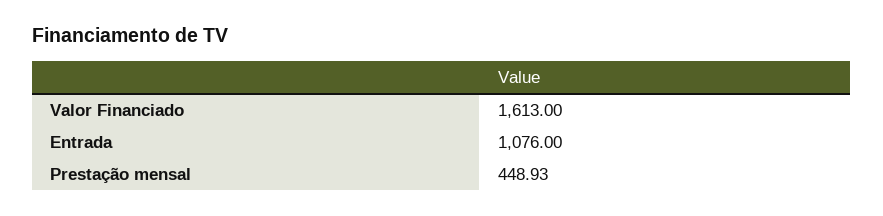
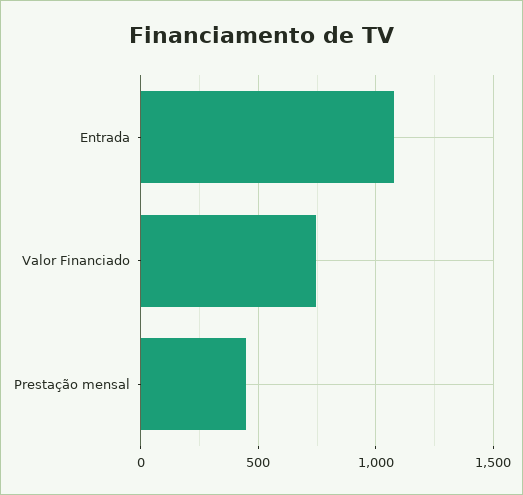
  {
-   "Valor Financiado": 1613,
+   "Valor Financiado": 750,
    "Entrada": 1076,
    "Prestação mensal": 448.93
  }

